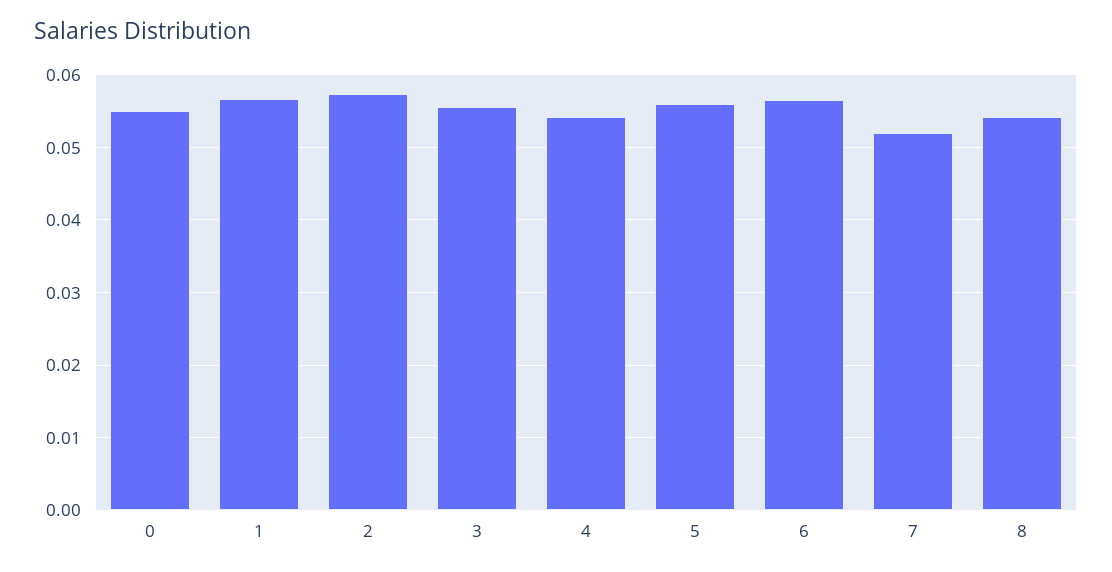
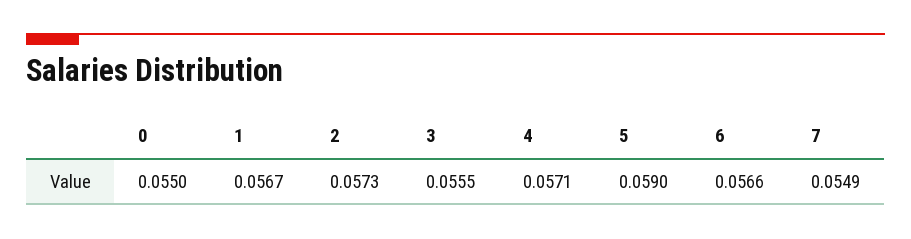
  {
    "0": 0.055,
    "1": 0.0567,
    "2": 0.0573,
    "3": 0.0555,
-   "4": 0.054,
+   "4": 0.0571,
-   "5": 0.056,
+   "5": 0.059,
    "6": 0.0566,
-   "7": 0.052,
+   "7": 0.0549
-   "8": 0.054
  }

